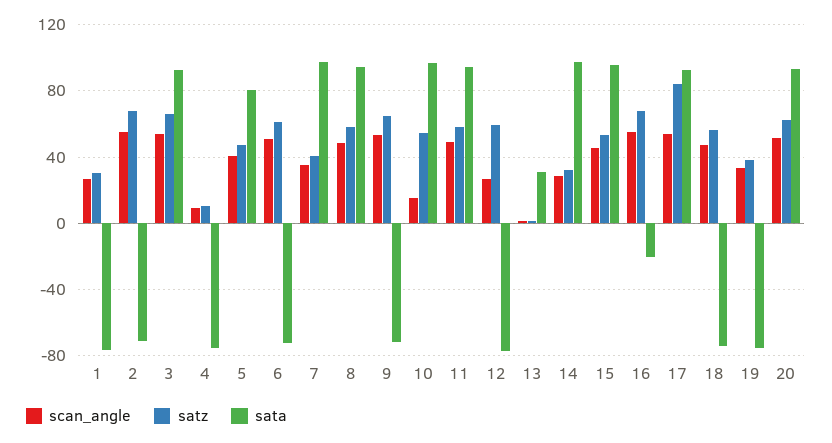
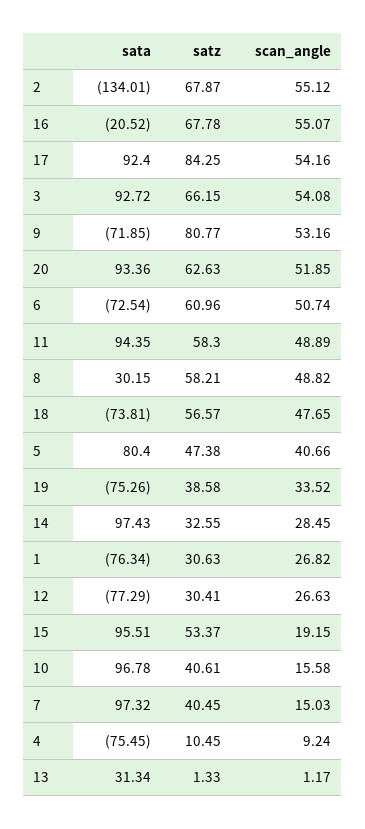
  {
    "scan_angle": {
      "1": 26.82,
      "2": 55.12,
      "3": 54.08,
      "4": 9.24,
      "5": 40.66,
      "6": 50.74,
-     "7": 35,
+     "7": 15.03,
      "8": 48.82,
      "9": 53.16,
      "10": 15.58,
      "11": 48.89,
      "12": 26.63,
      "13": 1.17,
      "14": 28.45,
-     "15": 45,
+     "15": 19.15,
      "16": 55.07,
      "17": 54.16,
      "18": 47.65,
      "19": 33.52,
      "20": 51.85
    },
    "satz": {
      "1": 30.63,
      "2": 67.87,
      "3": 66.15,
      "4": 10.45,
      "5": 47.38,
      "6": 60.96,
      "7": 40.45,
      "8": 58.21,
-     "9": 65,
+     "9": 80.77,
-     "10": 55,
+     "10": 40.61,
      "11": 58.3,
-     "12": 60,
+     "12": 30.41,
      "13": 1.33,
      "14": 32.55,
      "15": 53.37,
      "16": 67.78,
      "17": 84.25,
      "18": 56.57,
      "19": 38.58,
      "20": 62.63
    },
    "sata": {
      "1": -76.34,
-     "2": -70,
+     "2": -134.01,
      "3": 92.72,
      "4": -75.45,
      "5": 80.4,
      "6": -72.54,
      "7": 97.32,
-     "8": 95,
+     "8": 30.15,
      "9": -71.85,
      "10": 96.78,
      "11": 94.35,
      "12": -77.29,
      "13": 31.34,
      "14": 97.43,
      "15": 95.51,
      "16": -20.52,
      "17": 92.4,
      "18": -73.81,
      "19": -75.26,
      "20": 93.36
    }
  }

